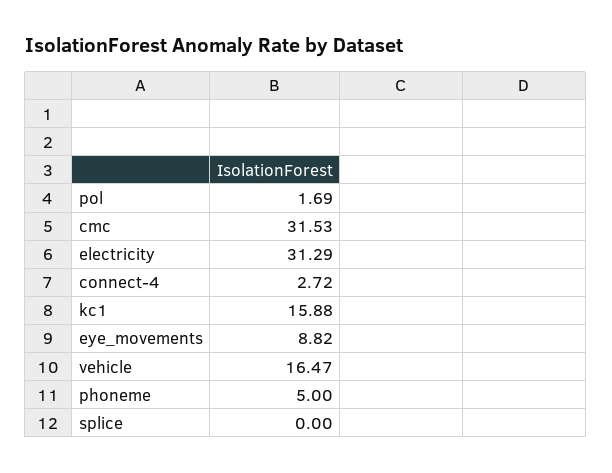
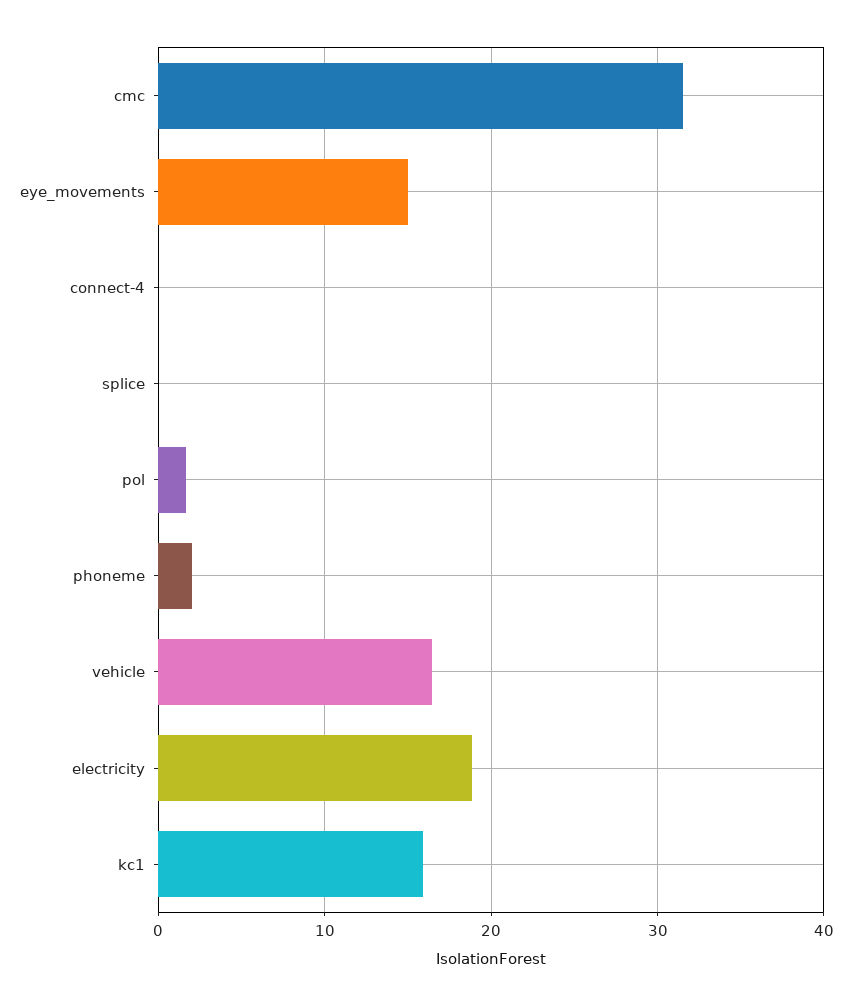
  {
    "pol": 1.69,
    "cmc": 31.53,
-   "electricity": 31.29,
+   "electricity": 19,
-   "connect-4": 2.72,
+   "connect-4": 0,
    "kc1": 15.88,
-   "eye_movements": 8.82,
+   "eye_movements": 15,
    "vehicle": 16.47,
-   "phoneme": 5,
+   "phoneme": 2,
    "splice": 0
  }

